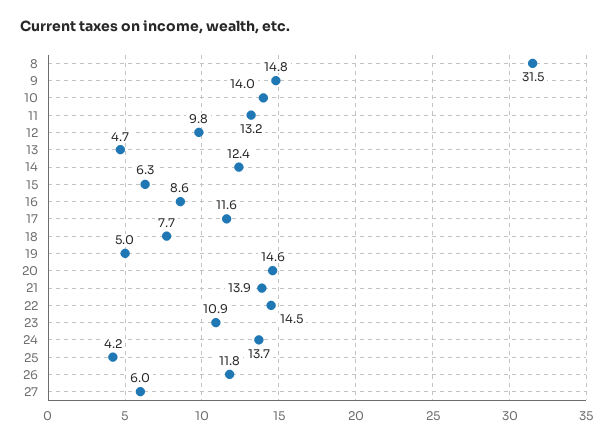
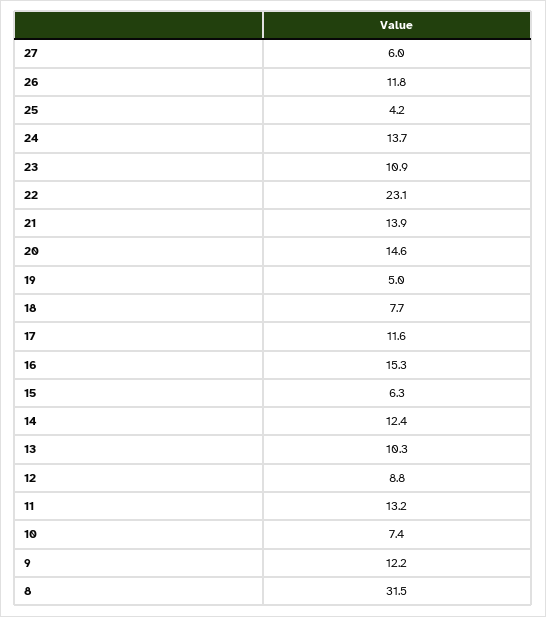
  {
    "8": 31.5,
-   "9": 14.8,
+   "9": 12.2,
-   "10": 14,
+   "10": 7.4,
    "11": 13.2,
-   "12": 9.8,
+   "12": 8.8,
-   "13": 4.7,
+   "13": 10.3,
    "14": 12.4,
    "15": 6.3,
-   "16": 8.6,
+   "16": 15.3,
    "17": 11.6,
    "18": 7.7,
    "19": 5,
    "20": 14.6,
    "21": 13.9,
-   "22": 14.5,
+   "22": 23.1,
    "23": 10.9,
    "24": 13.7,
    "25": 4.2,
    "26": 11.8,
    "27": 6
  }

